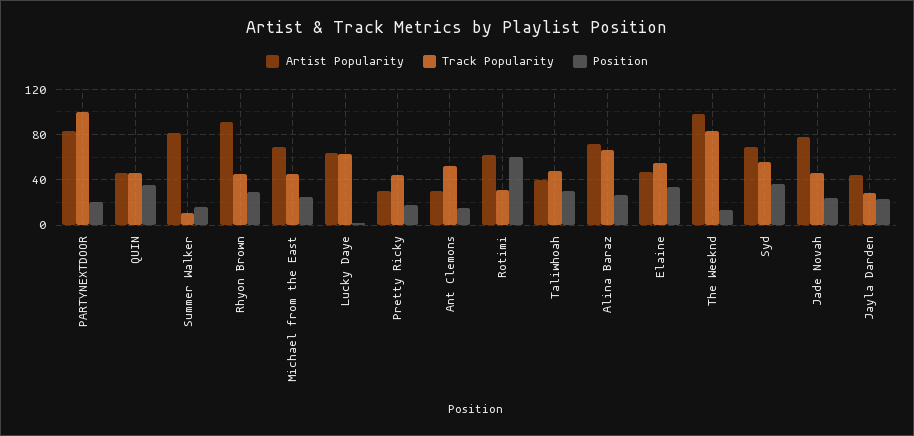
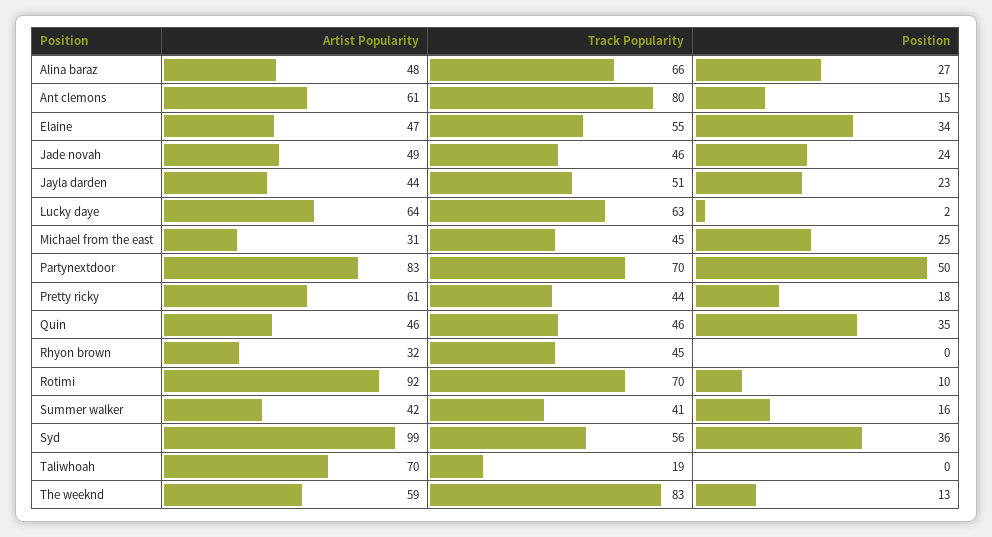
  {
    "Artist Popularity": {
      "PARTYNEXTDOOR": 83,
      "QUIN": 46,
-     "Summer Walker": 80,
+     "Summer Walker": 42,
-     "Rhyon Brown": 90,
+     "Rhyon Brown": 32,
-     "Michael from the East": 70,
+     "Michael from the East": 31,
      "Lucky Daye": 64,
-     "Pretty Ricky": 30,
+     "Pretty Ricky": 61,
-     "Ant Clemons": 30,
+     "Ant Clemons": 61,
-     "Rotimi": 60,
+     "Rotimi": 92,
-     "Taliwhoah": 40,
+     "Taliwhoah": 70,
-     "Alina Baraz": 70,
+     "Alina Baraz": 48,
      "Elaine": 47,
-     "The Weeknd": 100,
+     "The Weeknd": 59,
-     "Syd": 70,
+     "Syd": 99,
-     "Jade Novah": 80,
+     "Jade Novah": 49,
      "Jayla Darden": 44
    },
    "Track Popularity": {
-     "PARTYNEXTDOOR": 100,
+     "PARTYNEXTDOOR": 70,
      "QUIN": 46,
-     "Summer Walker": 10,
+     "Summer Walker": 41,
      "Rhyon Brown": 45,
      "Michael from the East": 45,
      "Lucky Daye": 63,
      "Pretty Ricky": 44,
-     "Ant Clemons": 50,
+     "Ant Clemons": 80,
-     "Rotimi": 30,
+     "Rotimi": 70,
-     "Taliwhoah": 50,
+     "Taliwhoah": 19,
      "Alina Baraz": 66,
      "Elaine": 55,
      "The Weeknd": 83,
      "Syd": 56,
      "Jade Novah": 46,
-     "Jayla Darden": 30
+     "Jayla Darden": 51
    },
    "Position": {
-     "PARTYNEXTDOOR": 20,
+     "PARTYNEXTDOOR": 50,
      "QUIN": 35,
      "Summer Walker": 16,
-     "Rhyon Brown": 30,
+     "Rhyon Brown": 0,
      "Michael from the East": 25,
      "Lucky Daye": 2,
      "Pretty Ricky": 18,
      "Ant Clemons": 15,
-     "Rotimi": 60,
+     "Rotimi": 10,
-     "Taliwhoah": 30,
+     "Taliwhoah": 0,
      "Alina Baraz": 27,
      "Elaine": 34,
      "The Weeknd": 13,
      "Syd": 36,
      "Jade Novah": 24,
      "Jayla Darden": 23
    }
  }

